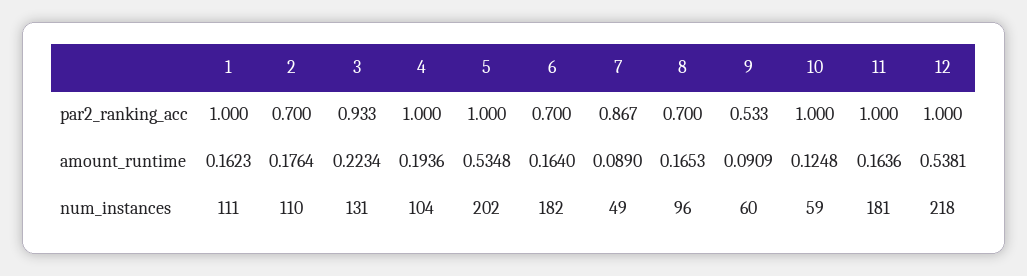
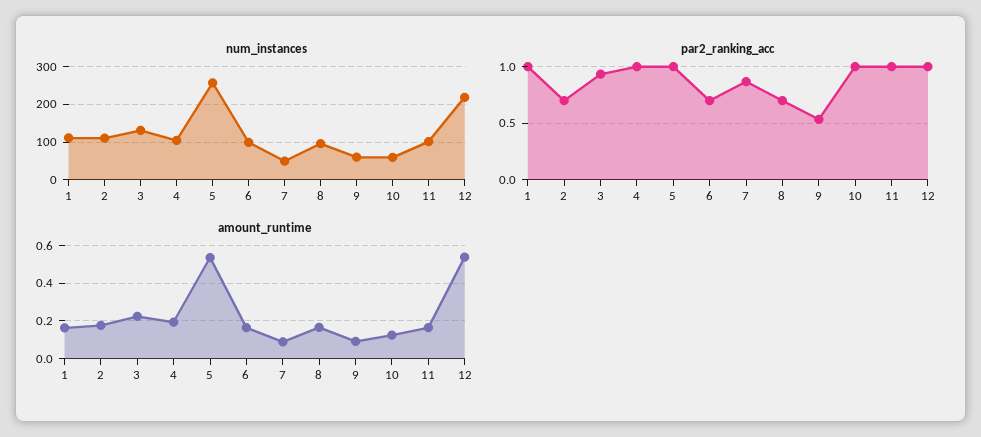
  {
    "par2_ranking_acc": {
      "1": 1,
      "2": 0.7,
      "3": 0.933,
      "4": 1,
      "5": 1,
      "6": 0.7,
      "7": 0.867,
      "8": 0.7,
      "9": 0.533,
      "10": 1,
      "11": 1,
      "12": 1
    },
    "amount_runtime": {
      "1": 0.1623,
      "2": 0.1764,
      "3": 0.2234,
      "4": 0.1936,
      "5": 0.5348,
      "6": 0.164,
      "7": 0.089,
      "8": 0.1653,
      "9": 0.0909,
      "10": 0.1248,
      "11": 0.1636,
      "12": 0.5381
    },
    "num_instances": {
      "1": 111,
      "2": 110,
      "3": 131,
      "4": 104,
-     "5": 202,
+     "5": 260,
-     "6": 182,
+     "6": 100,
      "7": 49,
      "8": 96,
      "9": 60,
      "10": 59,
-     "11": 181,
+     "11": 100,
      "12": 218
    }
  }

